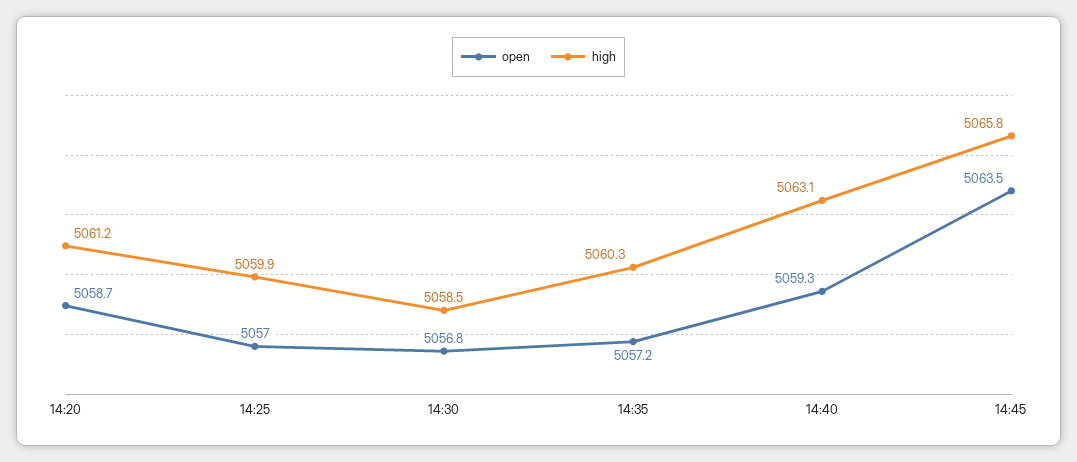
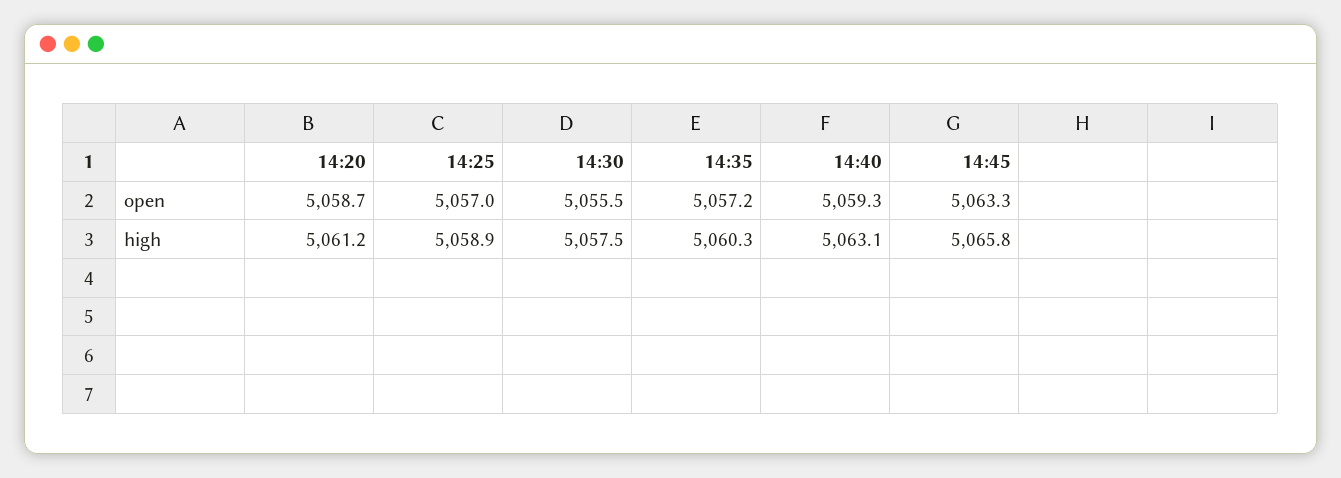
  {
    "open": {
      "14:20": 5058.7,
      "14:25": 5057,
-     "14:30": 5056.8,
+     "14:30": 5055.5,
      "14:35": 5057.2,
      "14:40": 5059.3,
-     "14:45": 5063.5
+     "14:45": 5063.3
    },
    "high": {
      "14:20": 5061.2,
-     "14:25": 5059.9,
+     "14:25": 5058.9,
-     "14:30": 5058.5,
+     "14:30": 5057.5,
      "14:35": 5060.3,
      "14:40": 5063.1,
      "14:45": 5065.8
    }
  }

